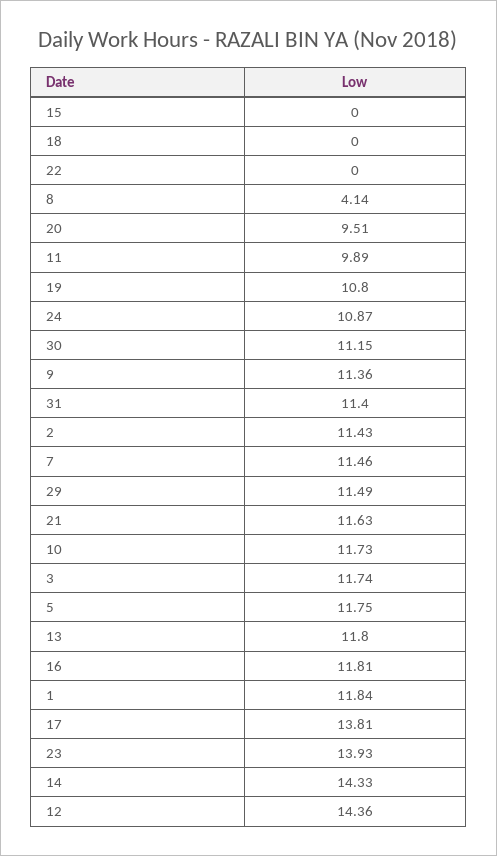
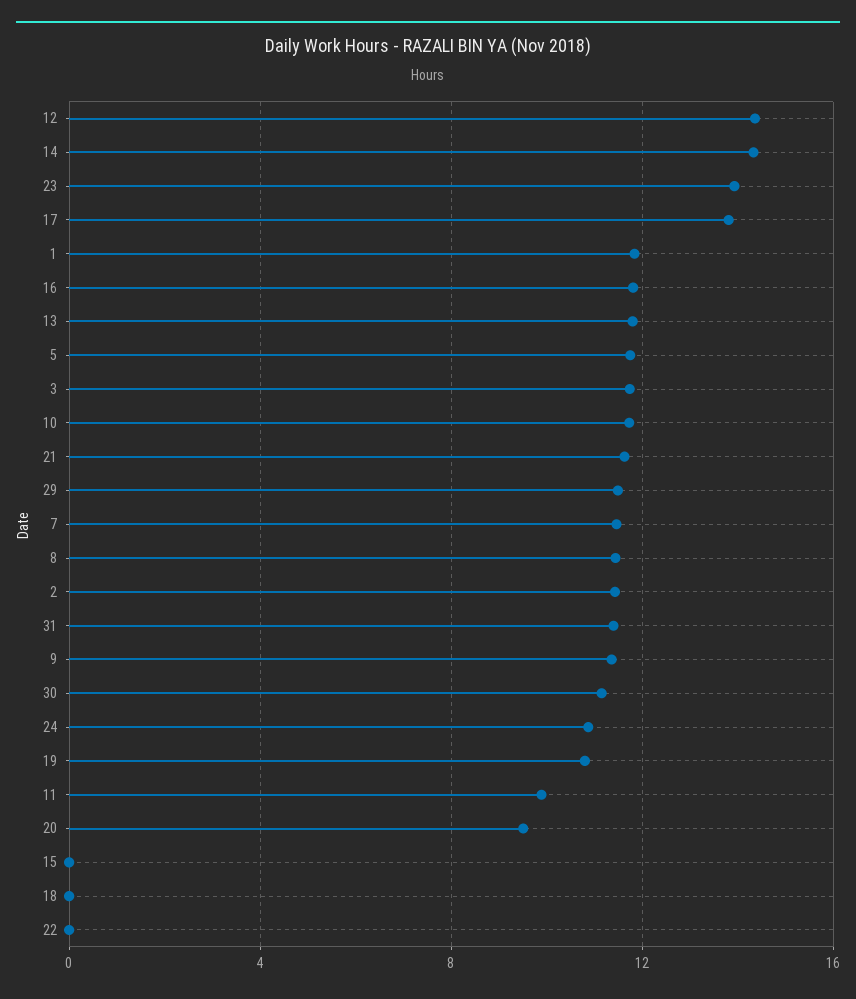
  {
    "15": 0,
    "18": 0,
    "22": 0,
-   "8": 4.14,
+   "8": 11.5,
    "20": 9.51,
    "11": 9.89,
    "19": 10.8,
    "24": 10.87,
    "30": 11.15,
    "9": 11.36,
    "31": 11.4,
    "2": 11.43,
    "7": 11.46,
    "29": 11.49,
    "21": 11.63,
    "10": 11.73,
    "3": 11.74,
    "5": 11.75,
    "13": 11.8,
    "16": 11.81,
    "1": 11.84,
    "17": 13.81,
    "23": 13.93,
    "14": 14.33,
    "12": 14.36
  }

